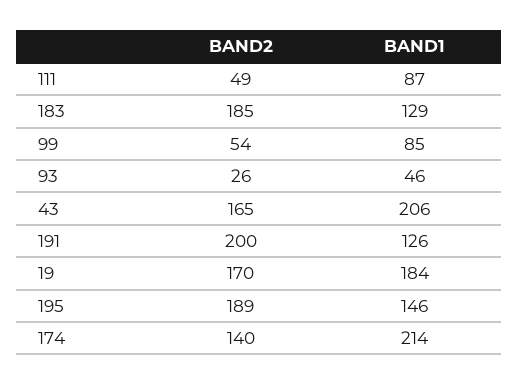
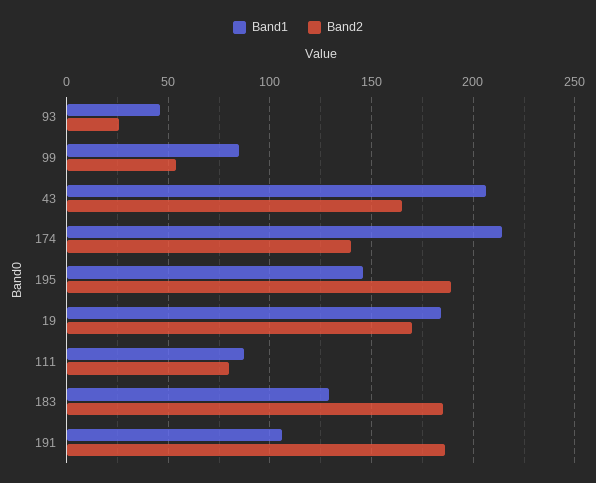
  {
    "BAND2": {
-     "111": 49,
+     "111": 80,
      "183": 185,
      "99": 54,
      "93": 26,
      "43": 165,
-     "191": 200,
+     "191": 185,
      "19": 170,
      "195": 189,
      "174": 140
    },
    "BAND1": {
      "111": 87,
      "183": 129,
      "99": 85,
      "93": 46,
      "43": 206,
-     "191": 126,
+     "191": 105,
      "19": 184,
      "195": 146,
      "174": 214
    }
  }

